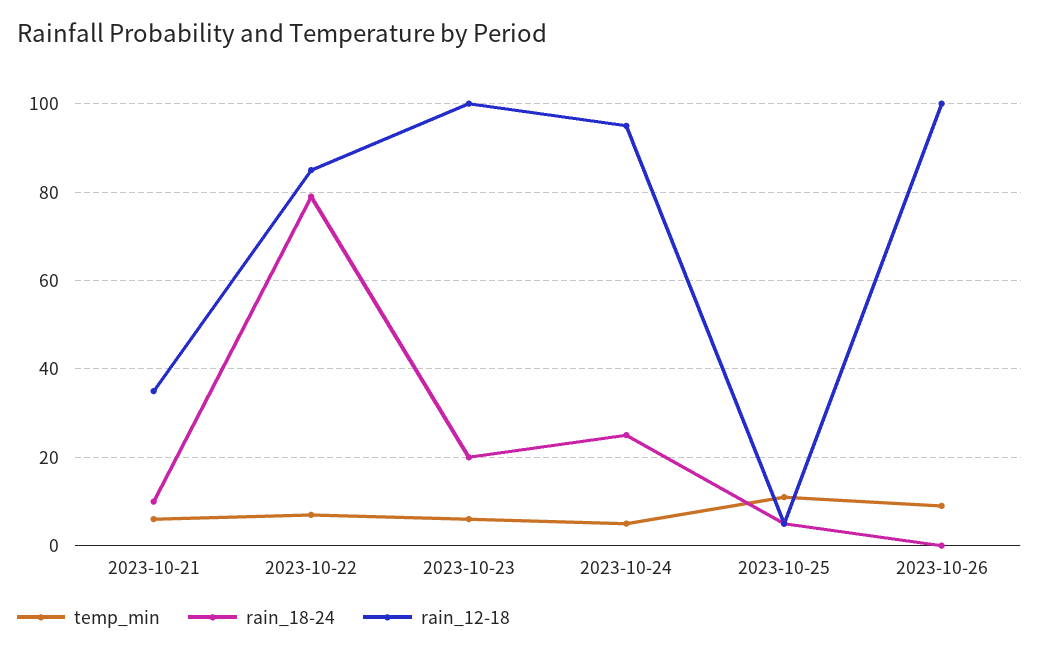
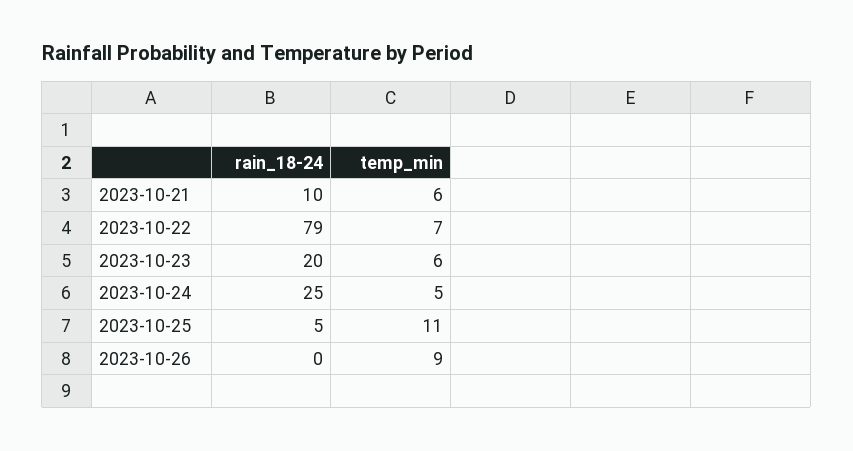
  {
    "temp_min": {
      "2023-10-21": 6,
      "2023-10-22": 7,
      "2023-10-23": 6,
      "2023-10-24": 5,
      "2023-10-25": 11,
      "2023-10-26": 9
    },
    "rain_18-24": {
      "2023-10-21": 10,
      "2023-10-22": 79,
      "2023-10-23": 20,
      "2023-10-24": 25,
      "2023-10-25": 5,
      "2023-10-26": 0
-   },
+   }
-   "rain_12-18": {
-     "2023-10-21": 35,
-     "2023-10-22": 85,
-     "2023-10-23": 100,
-     "2023-10-24": 95,
-     "2023-10-25": 5,
-     "2023-10-26": 100
-   }
  }

